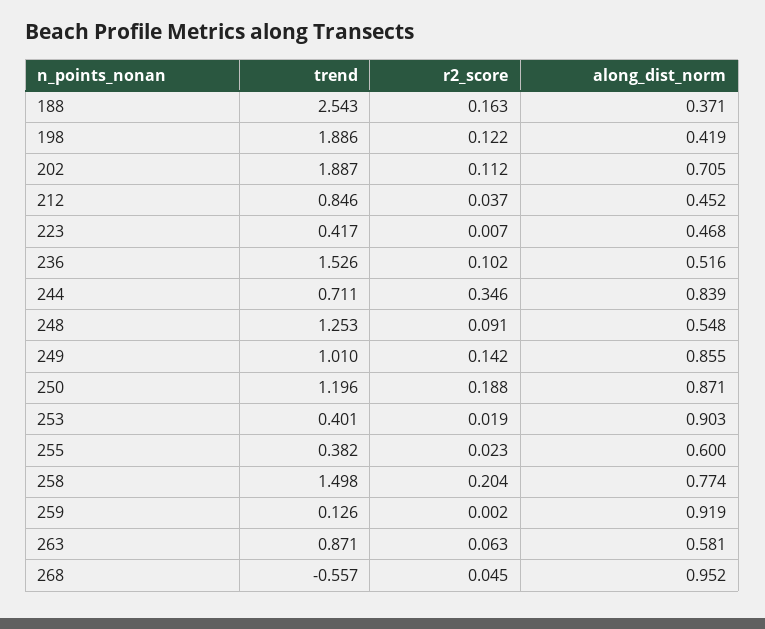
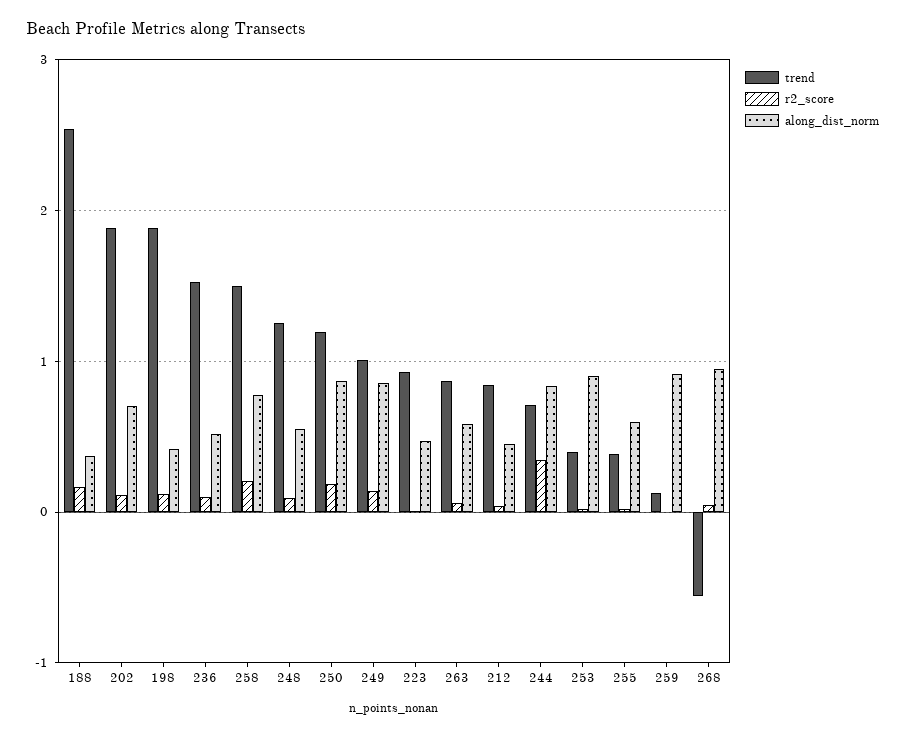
  {
    "trend": {
      "188": 2.543,
      "198": 1.886,
      "202": 1.887,
      "212": 0.846,
-     "223": 0.417,
+     "223": 0.9,
      "236": 1.526,
      "244": 0.711,
      "248": 1.253,
      "249": 1.01,
      "250": 1.196,
      "253": 0.401,
      "255": 0.382,
      "258": 1.498,
      "259": 0.126,
      "263": 0.871,
      "268": -0.557
    },
    "r2_score": {
      "188": 0.163,
      "198": 0.122,
      "202": 0.112,
      "212": 0.037,
      "223": 0.007,
      "236": 0.102,
      "244": 0.346,
      "248": 0.091,
      "249": 0.142,
      "250": 0.188,
      "253": 0.019,
      "255": 0.023,
      "258": 0.204,
      "259": 0.002,
      "263": 0.063,
      "268": 0.045
    },
    "along_dist_norm": {
      "188": 0.371,
      "198": 0.419,
      "202": 0.705,
      "212": 0.452,
      "223": 0.468,
      "236": 0.516,
      "244": 0.839,
      "248": 0.548,
      "249": 0.855,
      "250": 0.871,
      "253": 0.903,
      "255": 0.6,
      "258": 0.774,
      "259": 0.919,
      "263": 0.581,
      "268": 0.952
    }
  }

